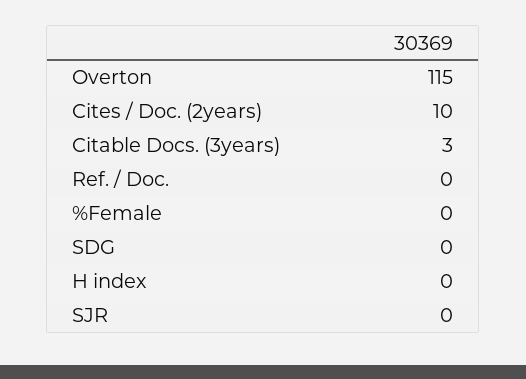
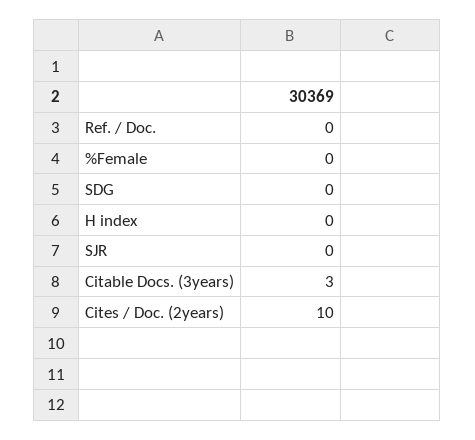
  {
-   "Overton": 115,
    "Cites / Doc. (2years)": 10,
    "Citable Docs. (3years)": 3,
    "Ref. / Doc.": 0,
    "%Female": 0,
    "SDG": 0,
    "H index": 0,
    "SJR": 0
  }

